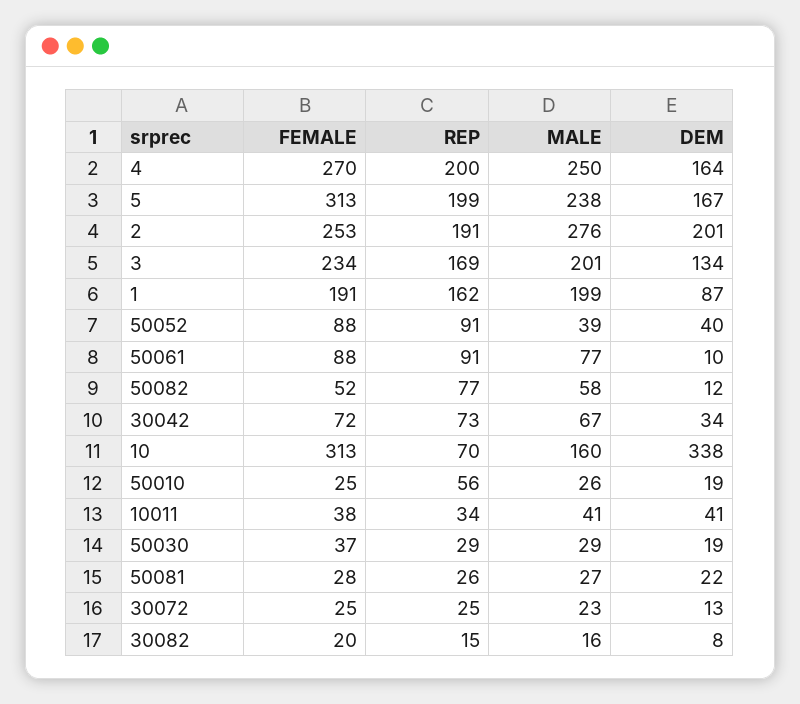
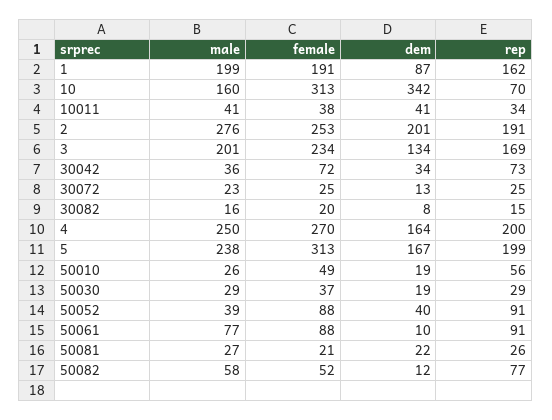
  {
    "FEMALE": {
      "4": 270,
      "5": 313,
      "2": 253,
      "3": 234,
      "1": 191,
      "50052": 88,
      "50061": 88,
      "50082": 52,
      "30042": 72,
      "10": 313,
-     "50010": 25,
+     "50010": 49,
      "10011": 38,
      "50030": 37,
-     "50081": 28,
+     "50081": 21,
      "30072": 25,
      "30082": 20
    },
    "REP": {
      "4": 200,
      "5": 199,
      "2": 191,
      "3": 169,
      "1": 162,
      "50052": 91,
      "50061": 91,
      "50082": 77,
      "30042": 73,
      "10": 70,
      "50010": 56,
      "10011": 34,
      "50030": 29,
      "50081": 26,
      "30072": 25,
      "30082": 15
    },
    "MALE": {
      "4": 250,
      "5": 238,
      "2": 276,
      "3": 201,
      "1": 199,
      "50052": 39,
      "50061": 77,
      "50082": 58,
-     "30042": 67,
+     "30042": 36,
      "10": 160,
      "50010": 26,
      "10011": 41,
      "50030": 29,
      "50081": 27,
      "30072": 23,
      "30082": 16
    },
    "DEM": {
      "4": 164,
      "5": 167,
      "2": 201,
      "3": 134,
      "1": 87,
      "50052": 40,
      "50061": 10,
      "50082": 12,
      "30042": 34,
-     "10": 338,
+     "10": 342,
      "50010": 19,
      "10011": 41,
      "50030": 19,
      "50081": 22,
      "30072": 13,
      "30082": 8
    }
  }

